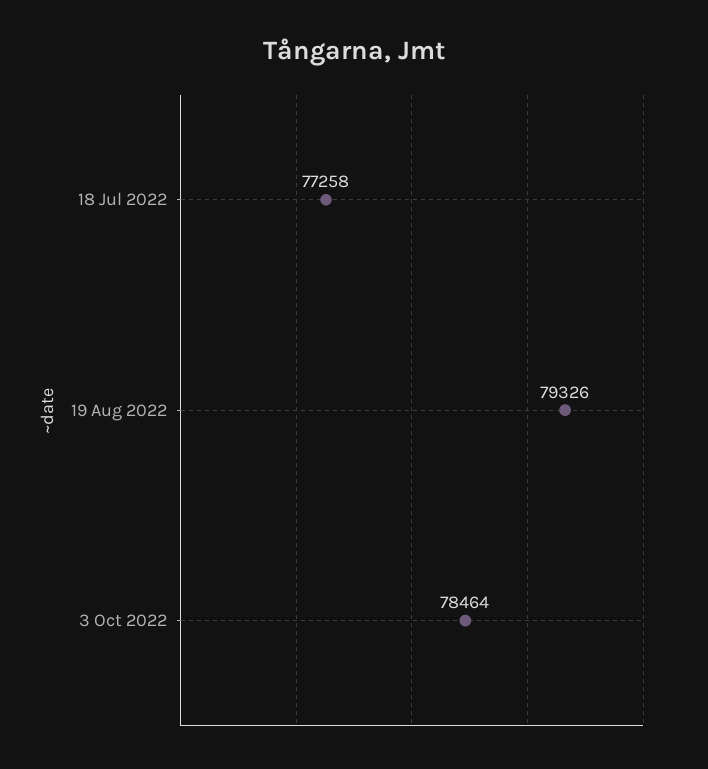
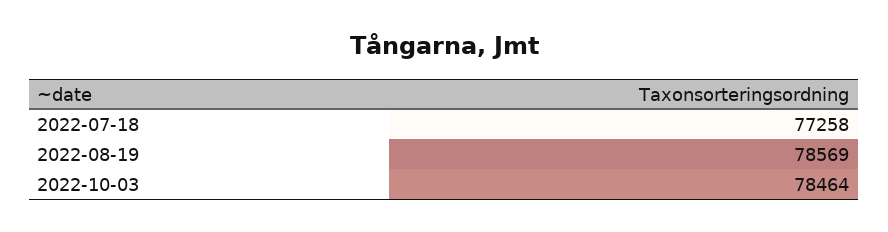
  {
    "18 Jul 2022": 77258,
-   "19 Aug 2022": 79326,
+   "19 Aug 2022": 78569,
    "3 Oct 2022": 78464
  }

